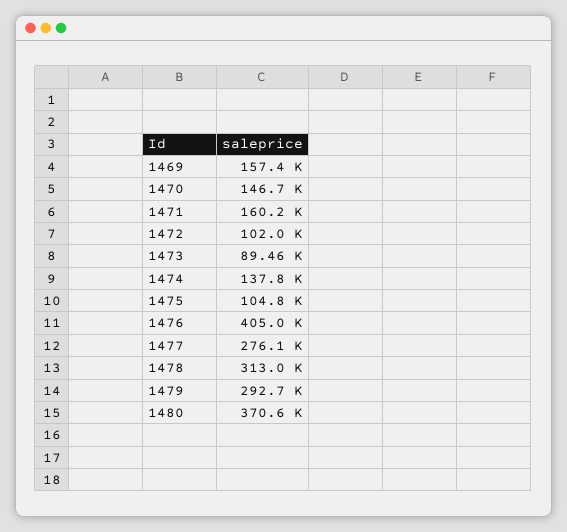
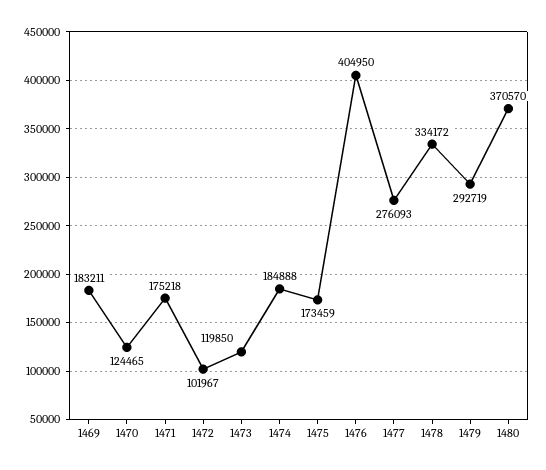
  {
-   "1469": 157400,
+   "1469": 183211,
-   "1470": 146700,
+   "1470": 124465,
-   "1471": 160200,
+   "1471": 175218,
    "1472": 101967,
-   "1473": 89460,
+   "1473": 119850,
-   "1474": 137800,
+   "1474": 184888,
-   "1475": 104800,
+   "1475": 173459,
    "1476": 404950,
    "1477": 276093,
-   "1478": 313000,
+   "1478": 334172,
    "1479": 292719,
    "1480": 370570
  }

